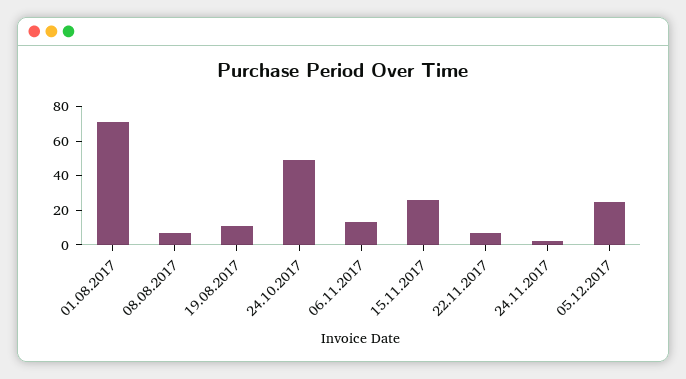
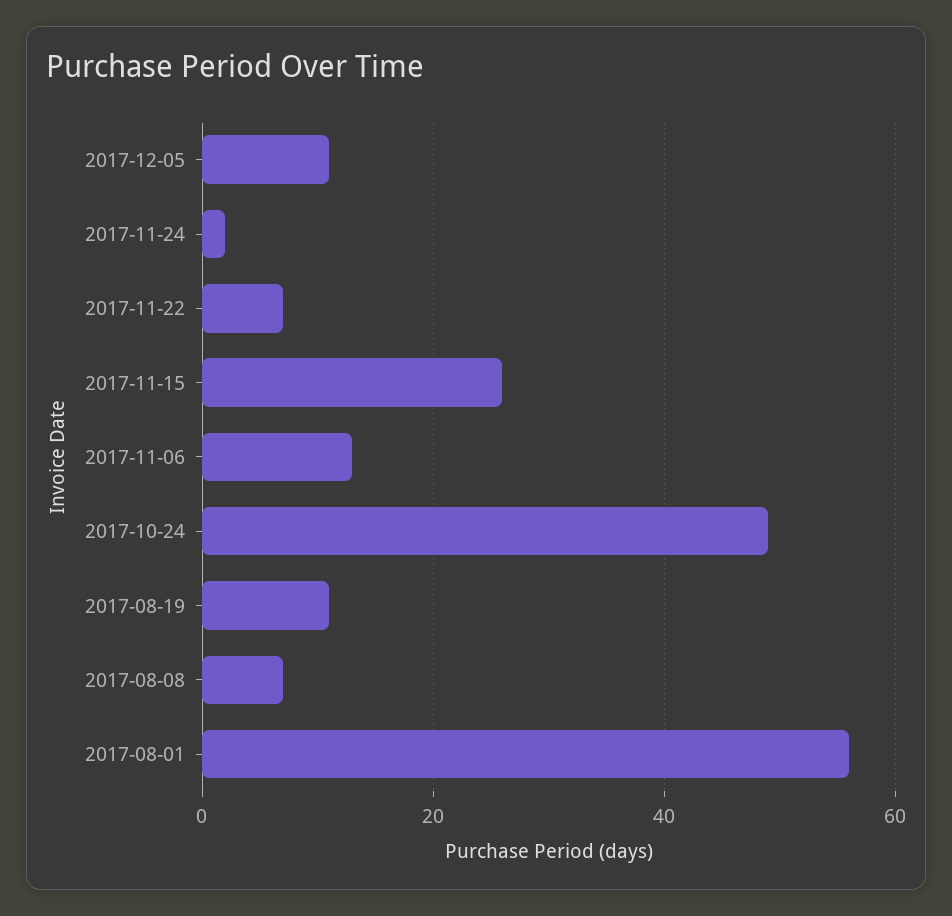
  {
-   "01.08.2017": 70,
+   "01.08.2017": 55,
    "08.08.2017": 5,
    "19.08.2017": 10,
    "24.10.2017": 50,
    "06.11.2017": 15,
    "15.11.2017": 25,
    "22.11.2017": 5,
    "24.11.2017": 0,
-   "05.12.2017": 25
+   "05.12.2017": 10
  }

